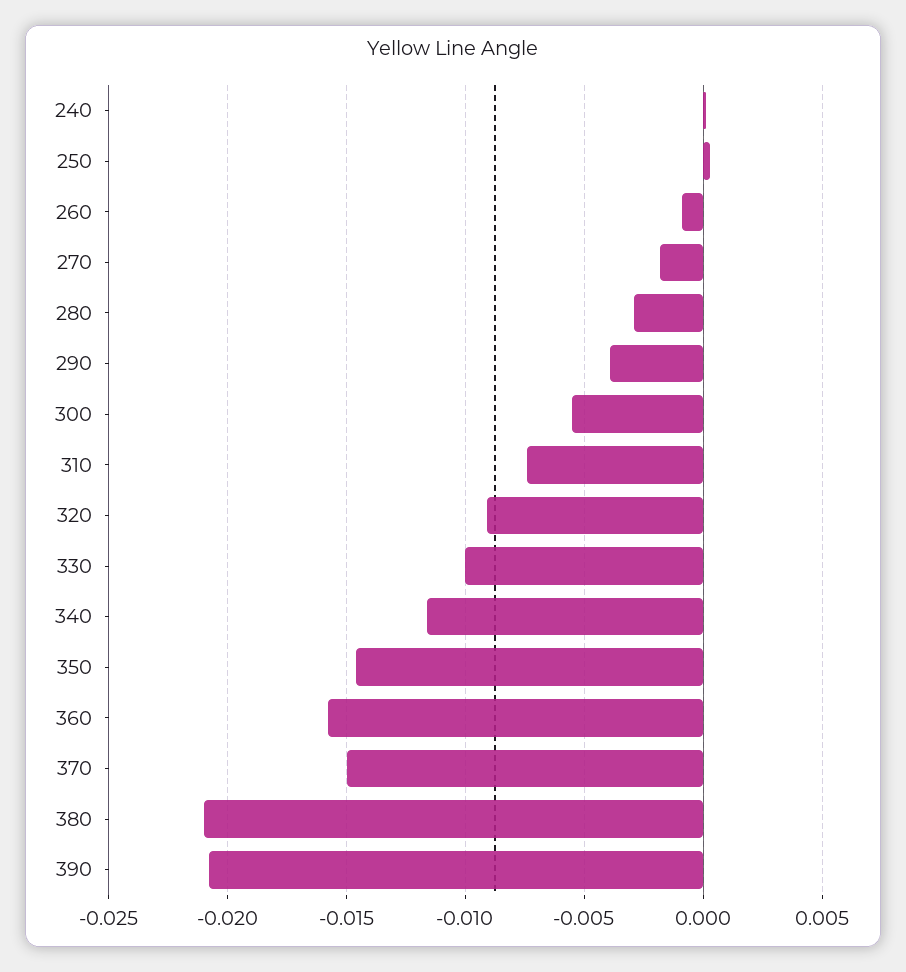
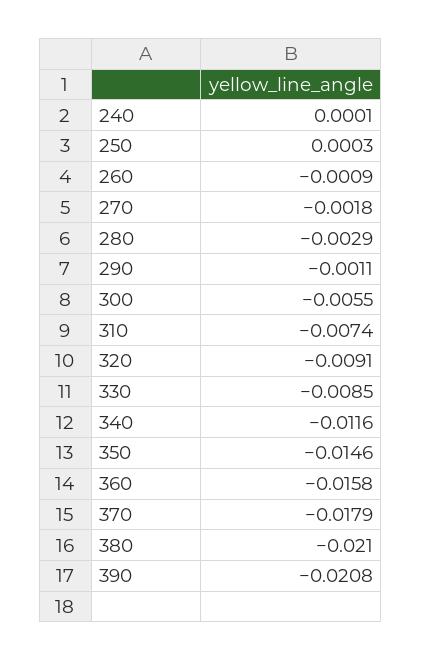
  {
    "240": 0.0001,
    "250": 0.0003,
    "260": -0.0009,
    "270": -0.0018,
    "280": -0.0029,
-   "290": -0.004,
+   "290": -0.0011,
    "300": -0.0055,
    "310": -0.0074,
    "320": -0.0091,
-   "330": -0.01,
+   "330": -0.0085,
    "340": -0.0116,
    "350": -0.0146,
    "360": -0.0158,
-   "370": -0.015,
+   "370": -0.0179,
    "380": -0.021,
    "390": -0.0208
  }

